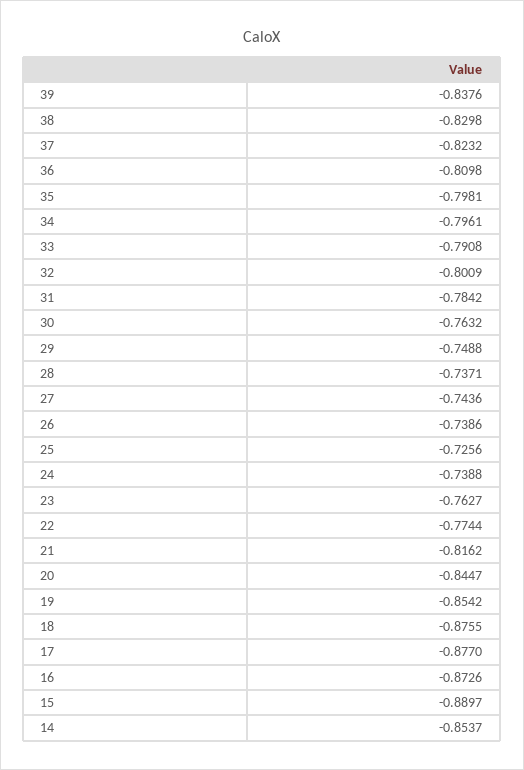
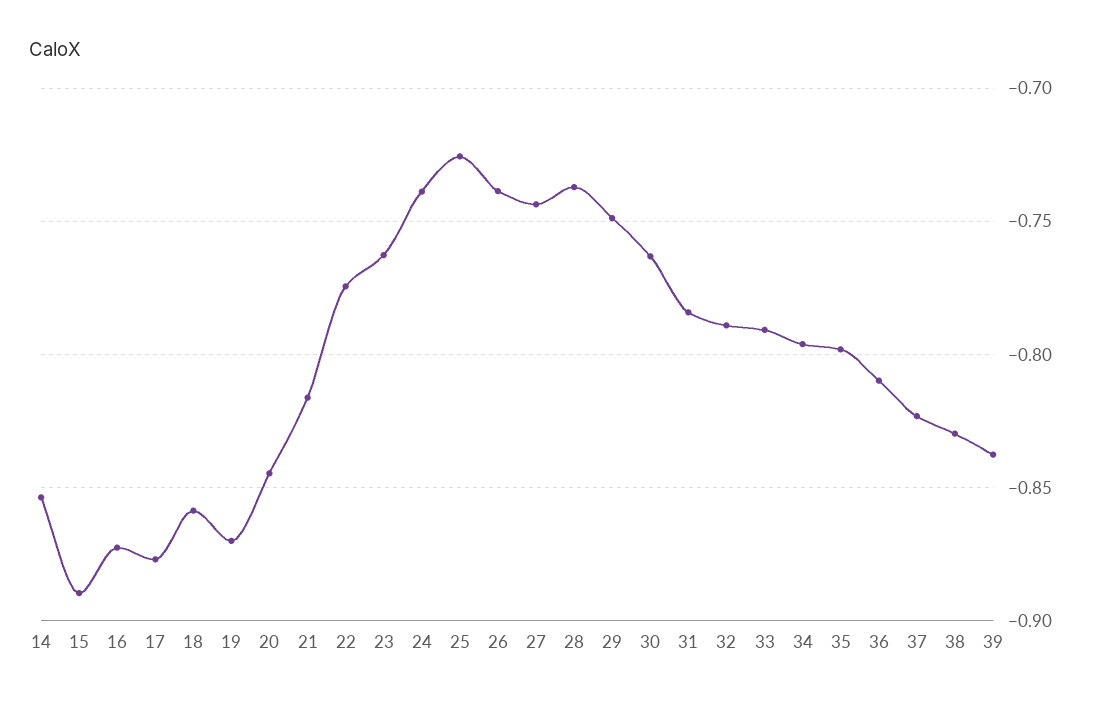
  {
    "39": -0.8376,
    "38": -0.8298,
    "37": -0.8232,
    "36": -0.8098,
    "35": -0.7981,
    "34": -0.7961,
    "33": -0.7908,
-   "32": -0.8009,
+   "32": -0.79,
    "31": -0.7842,
    "30": -0.7632,
    "29": -0.7488,
    "28": -0.7371,
    "27": -0.7436,
    "26": -0.7386,
    "25": -0.7256,
    "24": -0.7388,
    "23": -0.7627,
    "22": -0.7744,
    "21": -0.8162,
    "20": -0.8447,
-   "19": -0.8542,
+   "19": -0.87,
-   "18": -0.8755,
+   "18": -0.86,
    "17": -0.877,
    "16": -0.8726,
    "15": -0.8897,
    "14": -0.8537
  }

